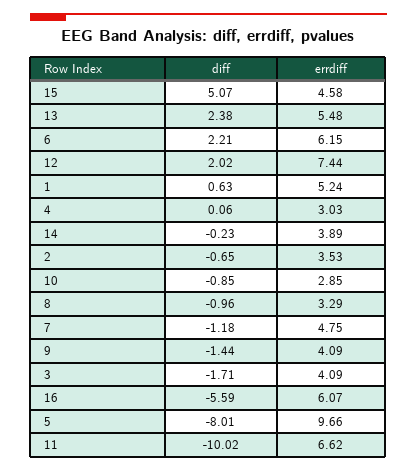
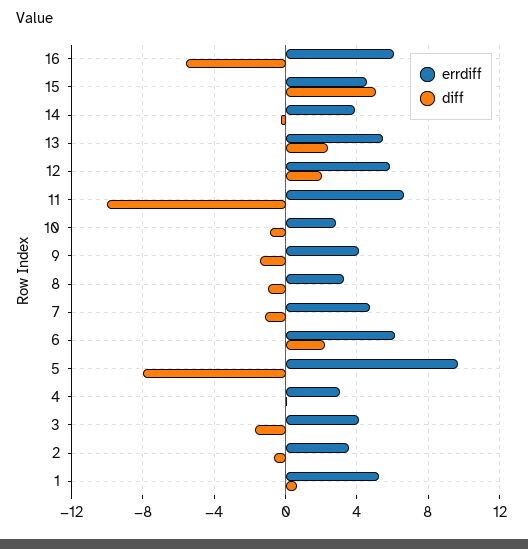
  {
    "diff": {
      "15": 5.07,
      "13": 2.38,
      "6": 2.21,
      "12": 2.02,
      "1": 0.63,
      "4": 0.06,
      "14": -0.23,
      "2": -0.65,
      "10": -0.85,
      "8": -0.96,
      "7": -1.18,
      "9": -1.44,
      "3": -1.71,
      "16": -5.59,
      "5": -8.01,
      "11": -10.02
    },
    "errdiff": {
      "15": 4.58,
      "13": 5.48,
      "6": 6.15,
-     "12": 7.44,
+     "12": 6,
      "1": 5.24,
      "4": 3.03,
      "14": 3.89,
      "2": 3.53,
      "10": 2.85,
      "8": 3.29,
      "7": 4.75,
      "9": 4.09,
      "3": 4.09,
      "16": 6.07,
      "5": 9.66,
      "11": 6.62
    }
  }

